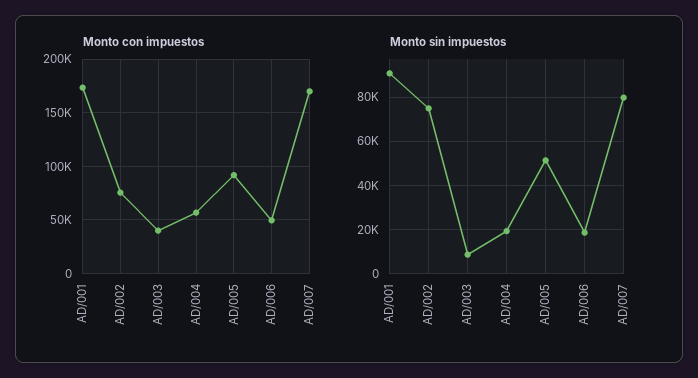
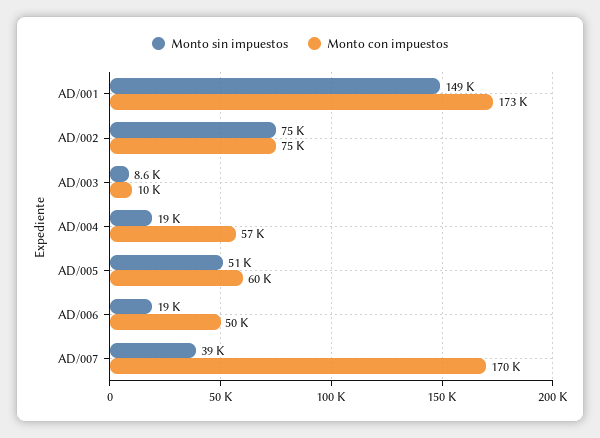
  {
    "Monto con impuestos": {
      "AD/001": 173000,
      "AD/002": 75000,
-     "AD/003": 40000,
+     "AD/003": 10000,
      "AD/004": 57000,
-     "AD/005": 90000,
+     "AD/005": 60000,
      "AD/006": 50000,
      "AD/007": 170000
    },
    "Monto sin impuestos": {
-     "AD/001": 90000,
+     "AD/001": 149000,
      "AD/002": 75000,
      "AD/003": 8600,
      "AD/004": 19000,
      "AD/005": 51000,
      "AD/006": 19000,
-     "AD/007": 80000
+     "AD/007": 39000
    }
  }

